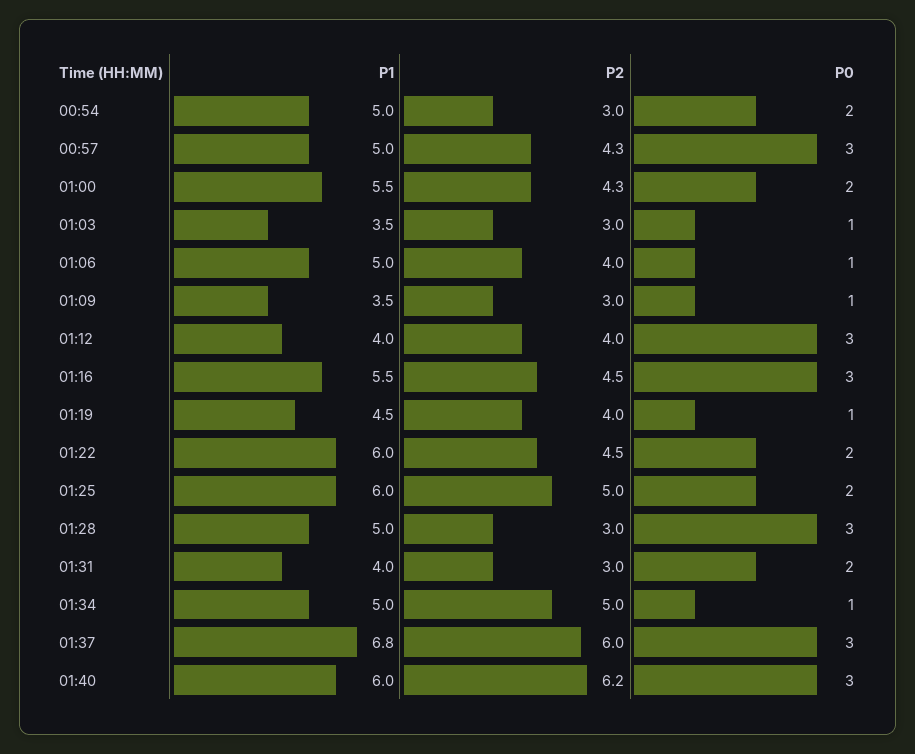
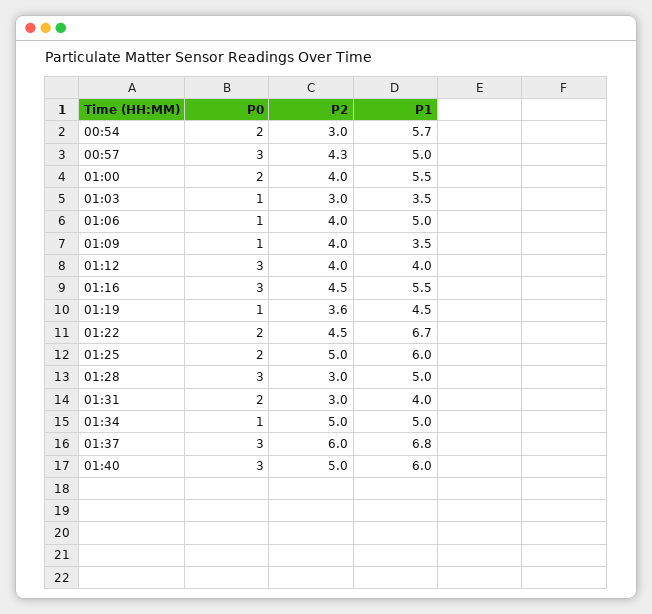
  {
    "P1": {
-     "00:54": 5,
+     "00:54": 5.7,
      "00:57": 5,
      "01:00": 5.5,
      "01:03": 3.5,
      "01:06": 5,
      "01:09": 3.5,
      "01:12": 4,
      "01:16": 5.5,
      "01:19": 4.5,
-     "01:22": 6,
+     "01:22": 6.7,
      "01:25": 6,
      "01:28": 5,
      "01:31": 4,
      "01:34": 5,
      "01:37": 6.8,
      "01:40": 6
    },
    "P2": {
      "00:54": 3,
      "00:57": 4.3,
-     "01:00": 4.3,
+     "01:00": 4,
      "01:03": 3,
      "01:06": 4,
-     "01:09": 3,
+     "01:09": 4,
      "01:12": 4,
      "01:16": 4.5,
-     "01:19": 4,
+     "01:19": 3.6,
      "01:22": 4.5,
      "01:25": 5,
      "01:28": 3,
      "01:31": 3,
      "01:34": 5,
      "01:37": 6,
-     "01:40": 6.2
+     "01:40": 5
    },
    "P0": {
      "00:54": 2,
      "00:57": 3,
      "01:00": 2,
      "01:03": 1,
      "01:06": 1,
      "01:09": 1,
      "01:12": 3,
      "01:16": 3,
      "01:19": 1,
      "01:22": 2,
      "01:25": 2,
      "01:28": 3,
      "01:31": 2,
      "01:34": 1,
      "01:37": 3,
      "01:40": 3
    }
  }

